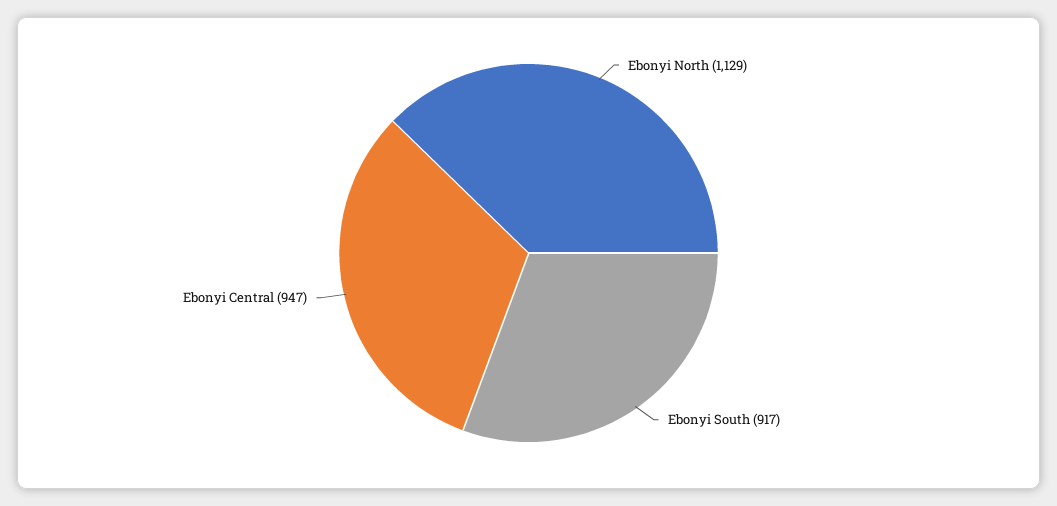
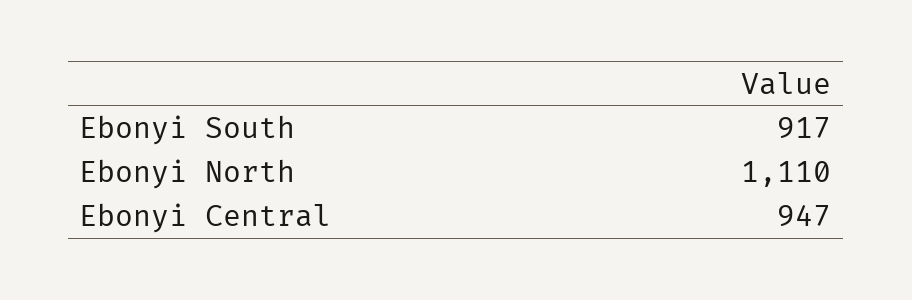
  {
-   "Ebonyi North": 1129,
+   "Ebonyi North": 1110,
    "Ebonyi South": 917,
    "Ebonyi Central": 947
  }

